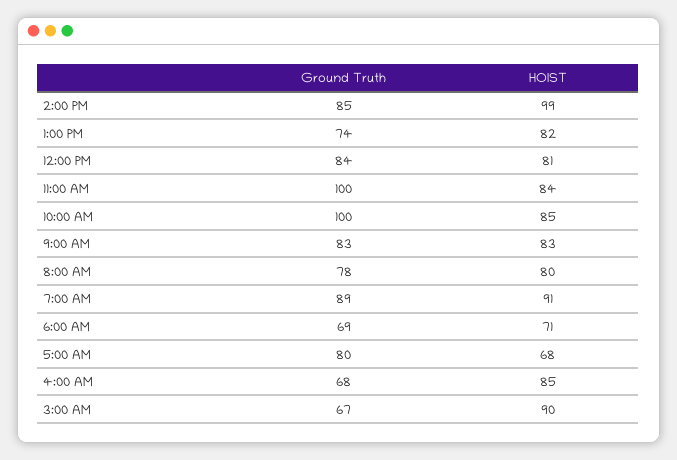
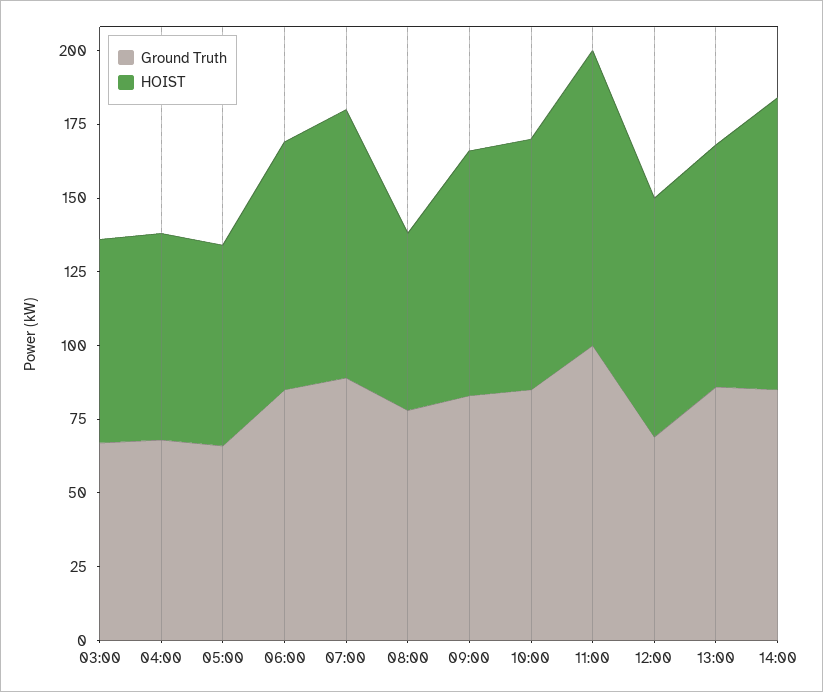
  {
    "Ground Truth": {
      "2:00 PM": 85,
-     "1:00 PM": 74,
+     "1:00 PM": 85,
-     "12:00 PM": 84,
+     "12:00 PM": 70,
      "11:00 AM": 100,
-     "10:00 AM": 100,
+     "10:00 AM": 85,
      "9:00 AM": 83,
      "8:00 AM": 78,
      "7:00 AM": 89,
-     "6:00 AM": 69,
+     "6:00 AM": 85,
-     "5:00 AM": 80,
+     "5:00 AM": 65,
      "4:00 AM": 68,
      "3:00 AM": 67
    },
    "HOIST": {
      "2:00 PM": 99,
      "1:00 PM": 82,
      "12:00 PM": 81,
-     "11:00 AM": 84,
+     "11:00 AM": 100,
      "10:00 AM": 85,
      "9:00 AM": 83,
-     "8:00 AM": 80,
+     "8:00 AM": 60,
      "7:00 AM": 91,
-     "6:00 AM": 71,
+     "6:00 AM": 85,
      "5:00 AM": 68,
-     "4:00 AM": 85,
+     "4:00 AM": 70,
-     "3:00 AM": 90
+     "3:00 AM": 70
    }
  }

